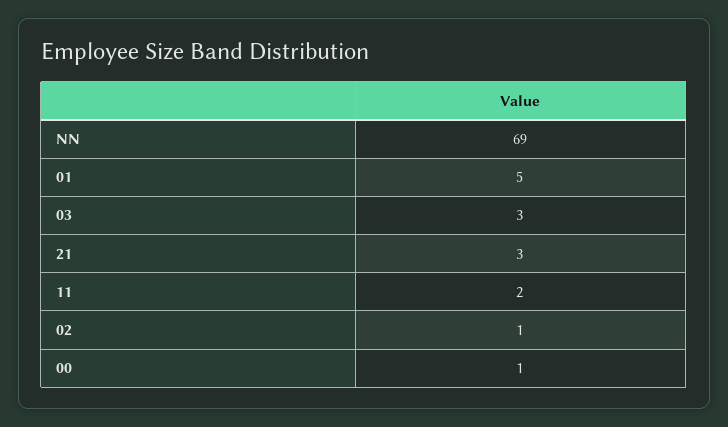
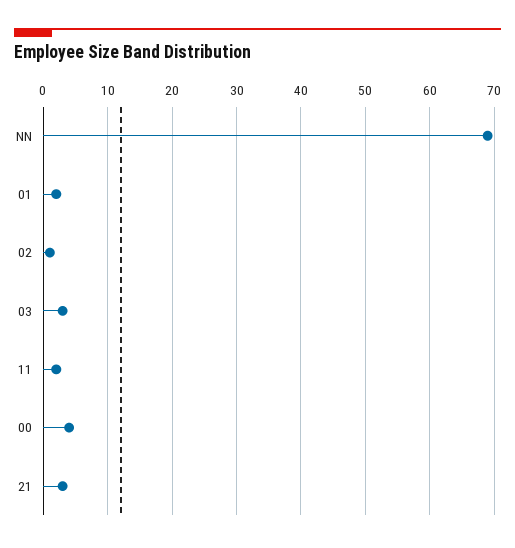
  {
    "NN": 69,
-   "01": 5,
+   "01": 2,
    "03": 3,
    "21": 3,
    "11": 2,
    "02": 1,
-   "00": 1
+   "00": 4
  }

